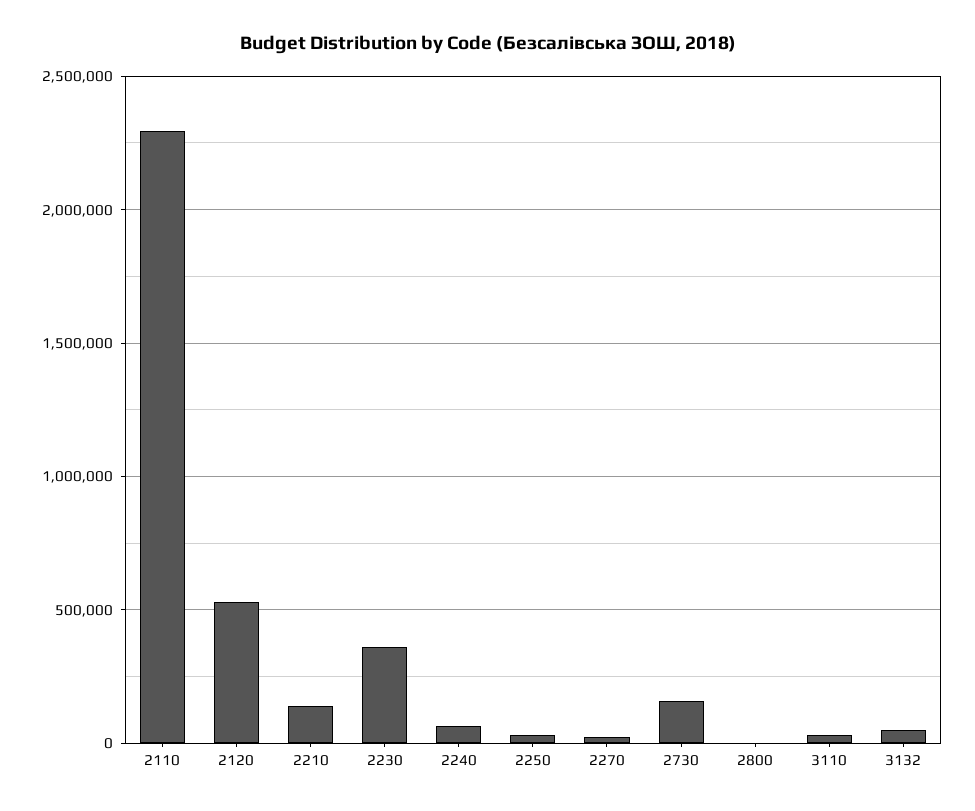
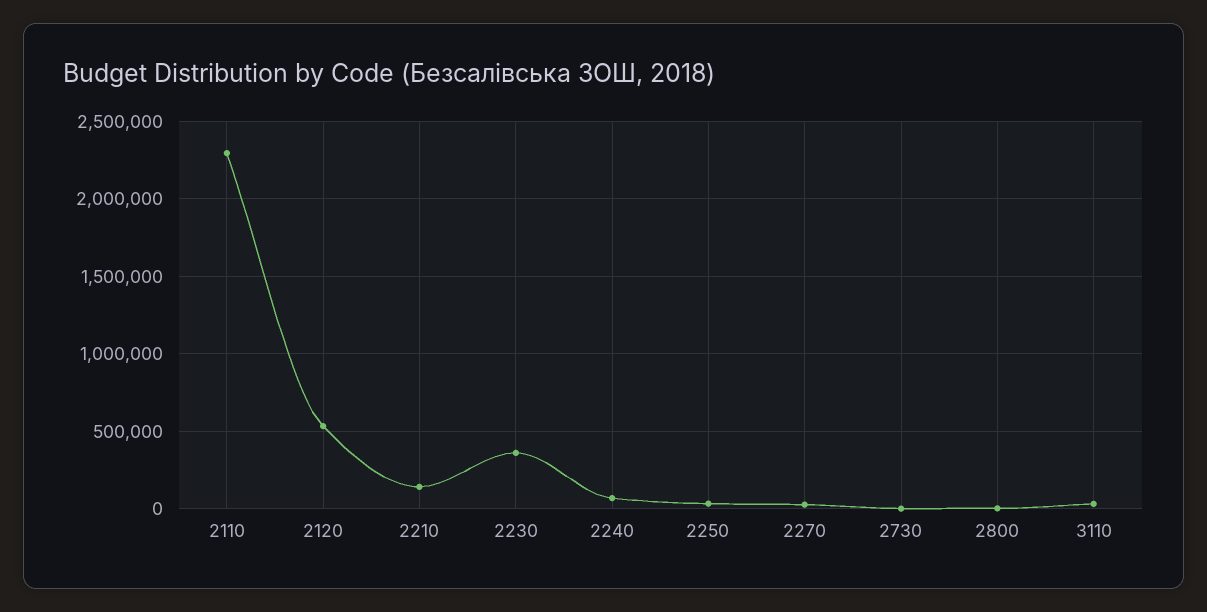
  {
    "2110": 2300000,
    "2120": 550000,
    "2210": 150000,
    "2230": 350000,
    "2240": 50000,
    "2250": 50000,
    "2270": 0,
-   "2730": 150000,
+   "2730": 0,
    "2800": 0,
-   "3110": 50000,
+   "3110": 50000
-   "3132": 50000
  }

